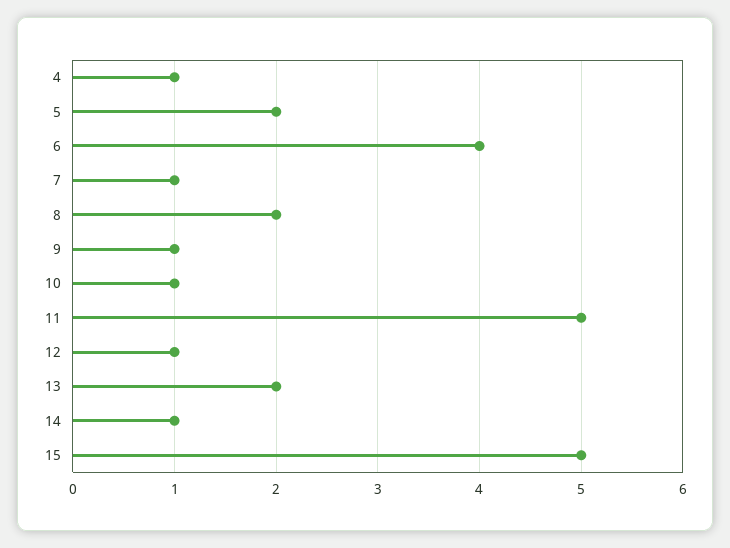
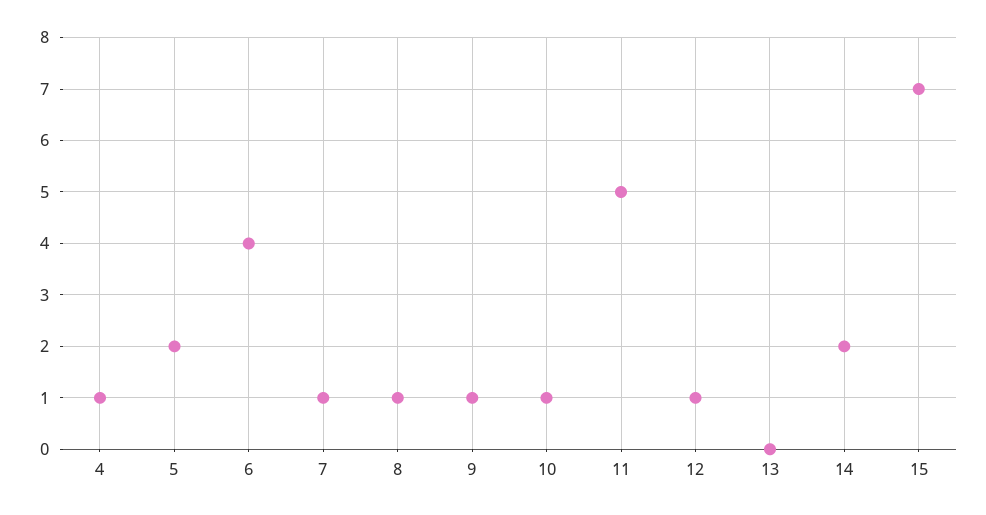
  {
    "4": 1,
    "5": 2,
    "6": 4,
    "7": 1,
-   "8": 2,
+   "8": 1,
    "9": 1,
    "10": 1,
    "11": 5,
    "12": 1,
-   "13": 2,
+   "13": 0,
-   "14": 1,
+   "14": 2,
-   "15": 5
+   "15": 7
  }

